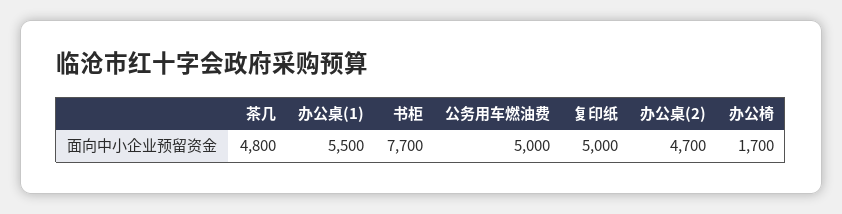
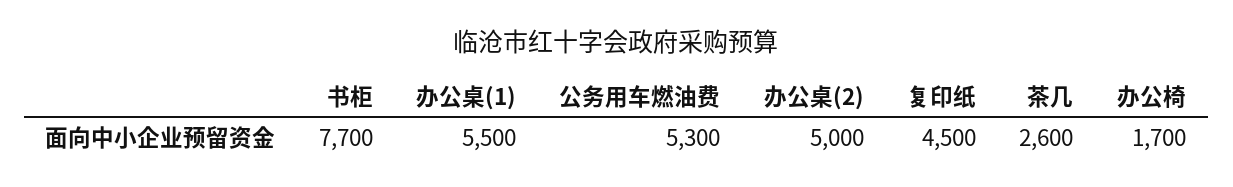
  {
-   "茶几": 4800,
+   "茶几": 2600,
    "办公桌(1)": 5500,
    "书柜": 7700,
-   "公务用车燃油费": 5000,
+   "公务用车燃油费": 5300,
-   "复印纸": 5000,
+   "复印纸": 4500,
-   "办公桌(2)": 4700,
+   "办公桌(2)": 5000,
    "办公椅": 1700
  }

